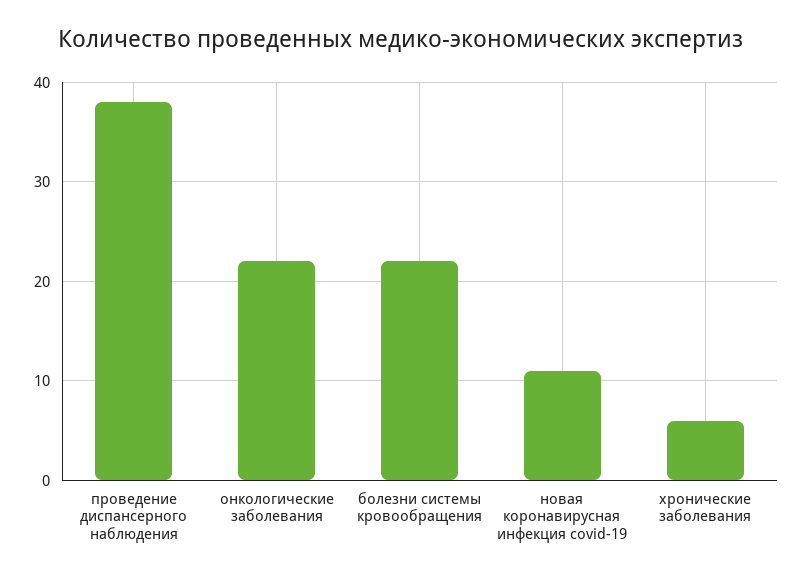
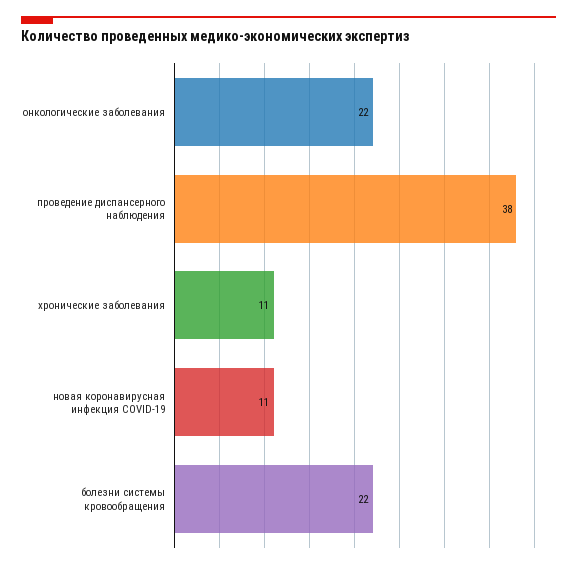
  {
    "проведение диспансерного наблюдения": 38,
    "онкологические заболевания": 22,
    "болезни системы кровообращения": 22,
    "новая коронавирусная инфекция covid-19": 11,
-   "хронические заболевания": 6
+   "хронические заболевания": 11
  }

